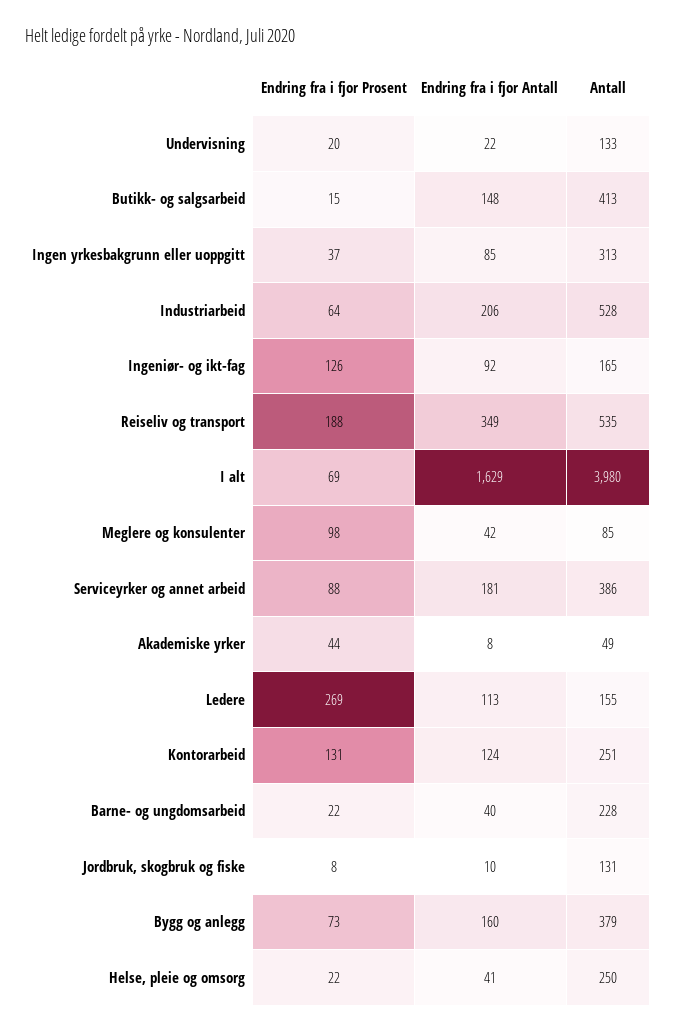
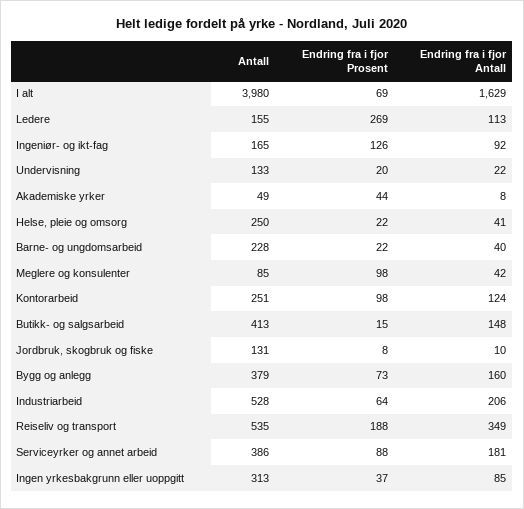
  {
    "Endring fra i fjor Prosent": {
      "Undervisning": 20,
      "Butikk- og salgsarbeid": 15,
      "Ingen yrkesbakgrunn eller uoppgitt": 37,
      "Industriarbeid": 64,
      "Ingeniør- og ikt-fag": 126,
      "Reiseliv og transport": 188,
      "I alt": 69,
      "Meglere og konsulenter": 98,
      "Serviceyrker og annet arbeid": 88,
      "Akademiske yrker": 44,
      "Ledere": 269,
-     "Kontorarbeid": 131,
+     "Kontorarbeid": 98,
      "Barne- og ungdomsarbeid": 22,
      "Jordbruk, skogbruk og fiske": 8,
      "Bygg og anlegg": 73,
      "Helse, pleie og omsorg": 22
    },
    "Endring fra i fjor Antall": {
      "Undervisning": 22,
      "Butikk- og salgsarbeid": 148,
      "Ingen yrkesbakgrunn eller uoppgitt": 85,
      "Industriarbeid": 206,
      "Ingeniør- og ikt-fag": 92,
      "Reiseliv og transport": 349,
      "I alt": 1629,
      "Meglere og konsulenter": 42,
      "Serviceyrker og annet arbeid": 181,
      "Akademiske yrker": 8,
      "Ledere": 113,
      "Kontorarbeid": 124,
      "Barne- og ungdomsarbeid": 40,
      "Jordbruk, skogbruk og fiske": 10,
      "Bygg og anlegg": 160,
      "Helse, pleie og omsorg": 41
    },
    "Antall": {
      "Undervisning": 133,
      "Butikk- og salgsarbeid": 413,
      "Ingen yrkesbakgrunn eller uoppgitt": 313,
      "Industriarbeid": 528,
      "Ingeniør- og ikt-fag": 165,
      "Reiseliv og transport": 535,
      "I alt": 3980,
      "Meglere og konsulenter": 85,
      "Serviceyrker og annet arbeid": 386,
      "Akademiske yrker": 49,
      "Ledere": 155,
      "Kontorarbeid": 251,
      "Barne- og ungdomsarbeid": 228,
      "Jordbruk, skogbruk og fiske": 131,
      "Bygg og anlegg": 379,
      "Helse, pleie og omsorg": 250
    }
  }

